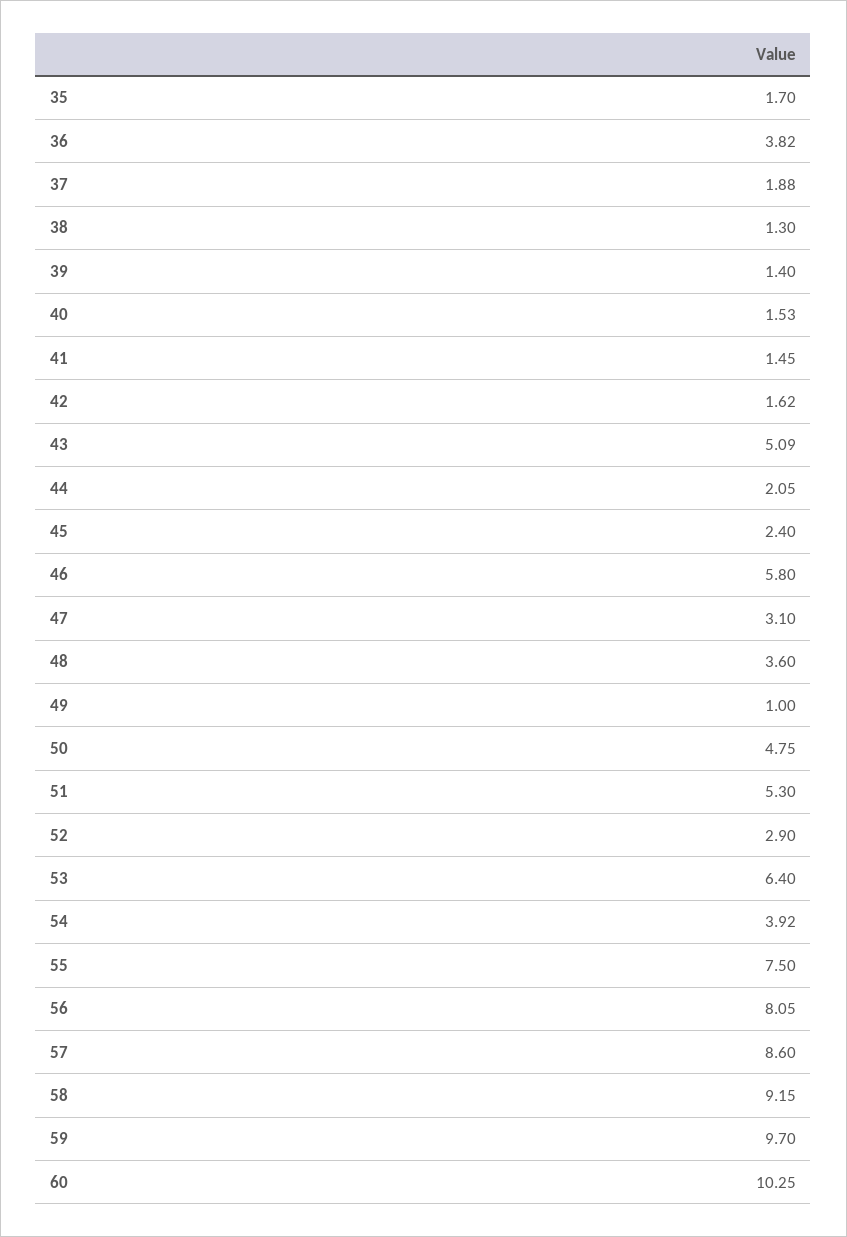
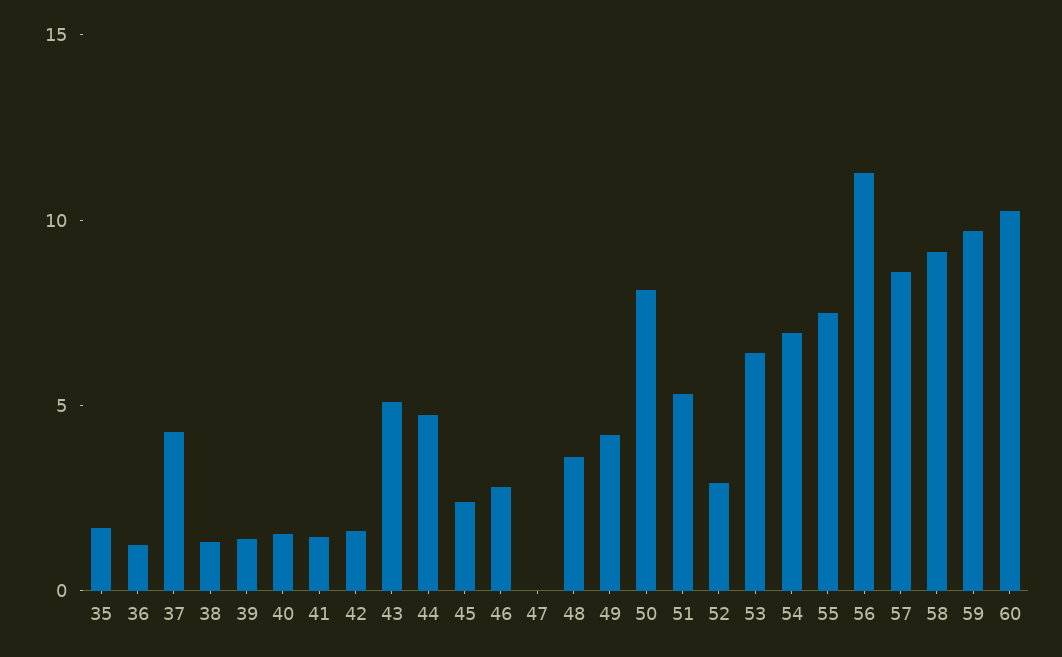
  {
    "35": 1.7,
-   "36": 3.82,
+   "36": 1,
-   "37": 1.88,
+   "37": 4,
    "38": 1.3,
    "39": 1.4,
    "40": 1.53,
    "41": 1.45,
    "42": 1.62,
    "43": 5.09,
-   "44": 2.05,
+   "44": 5,
    "45": 2.4,
-   "46": 5.8,
+   "46": 3,
-   "47": 3.1,
+   "47": 0,
    "48": 3.6,
-   "49": 1,
+   "49": 4,
-   "50": 4.75,
+   "50": 8,
    "51": 5.3,
    "52": 2.9,
    "53": 6.4,
-   "54": 3.92,
+   "54": 7,
    "55": 7.5,
-   "56": 8.05,
+   "56": 11,
    "57": 8.6,
    "58": 9.15,
    "59": 9.7,
    "60": 10.25
  }

